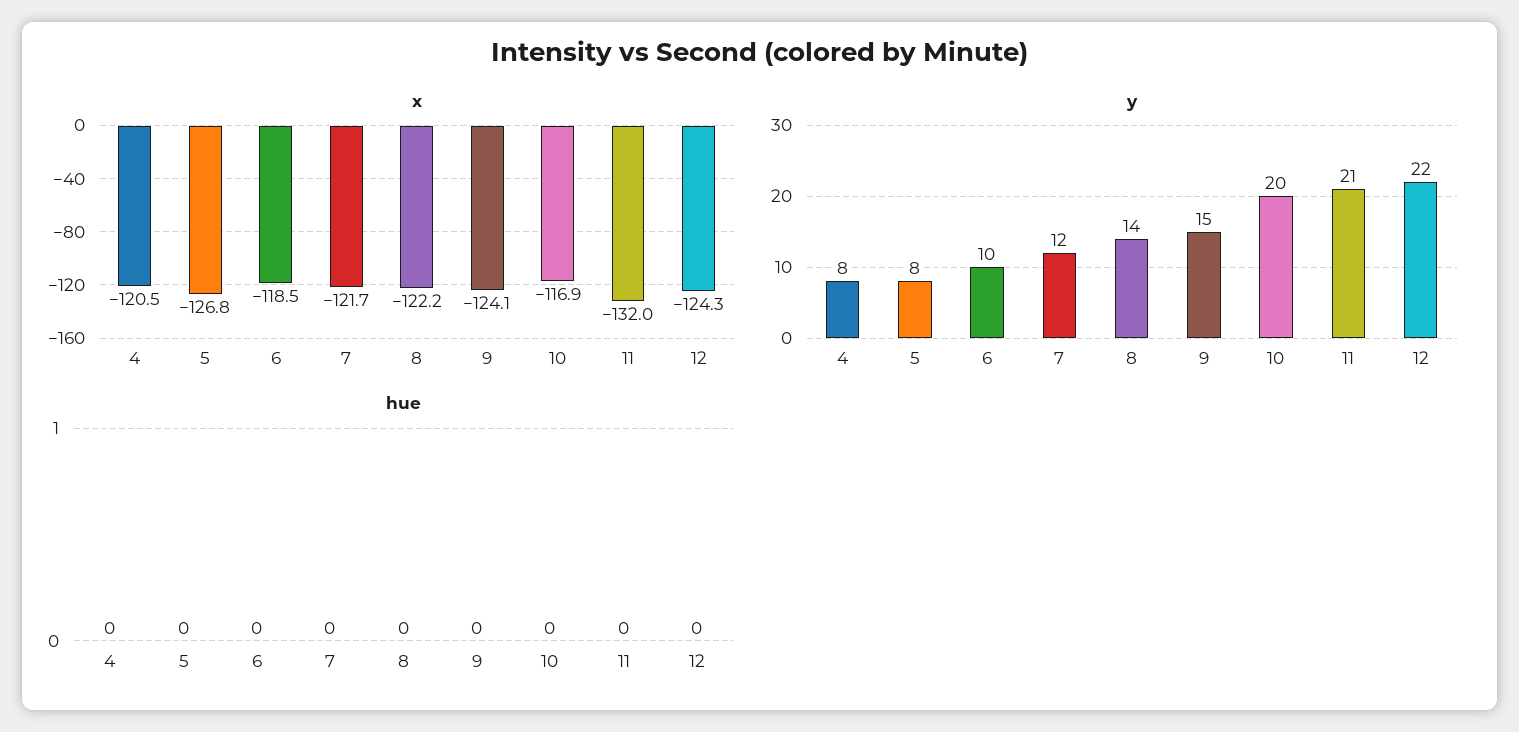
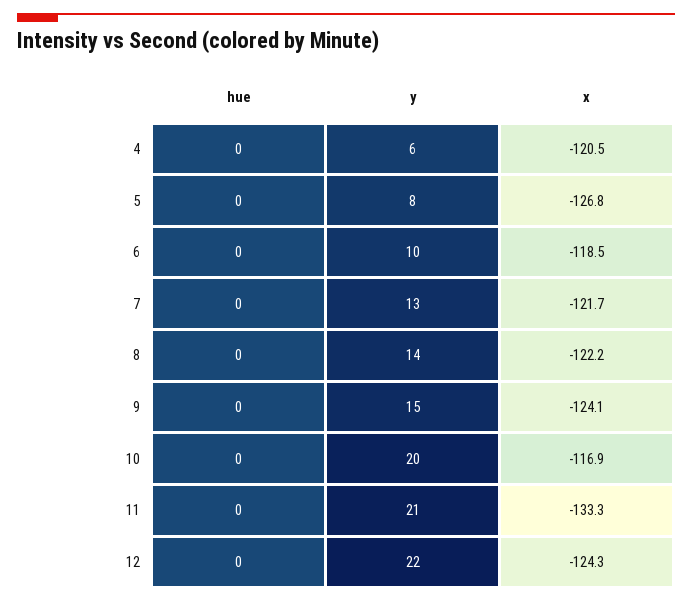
  {
    "x": {
      "4": -120.5,
      "5": -126.8,
      "6": -118.5,
      "7": -121.7,
      "8": -122.2,
      "9": -124.1,
      "10": -116.9,
-     "11": -132,
+     "11": -133.3,
      "12": -124.3
    },
    "y": {
-     "4": 8,
+     "4": 6,
      "5": 8,
      "6": 10,
-     "7": 12,
+     "7": 13,
      "8": 14,
      "9": 15,
      "10": 20,
      "11": 21,
      "12": 22
    },
    "hue": {
      "4": 0,
      "5": 0,
      "6": 0,
      "7": 0,
      "8": 0,
      "9": 0,
      "10": 0,
      "11": 0,
      "12": 0
    }
  }

